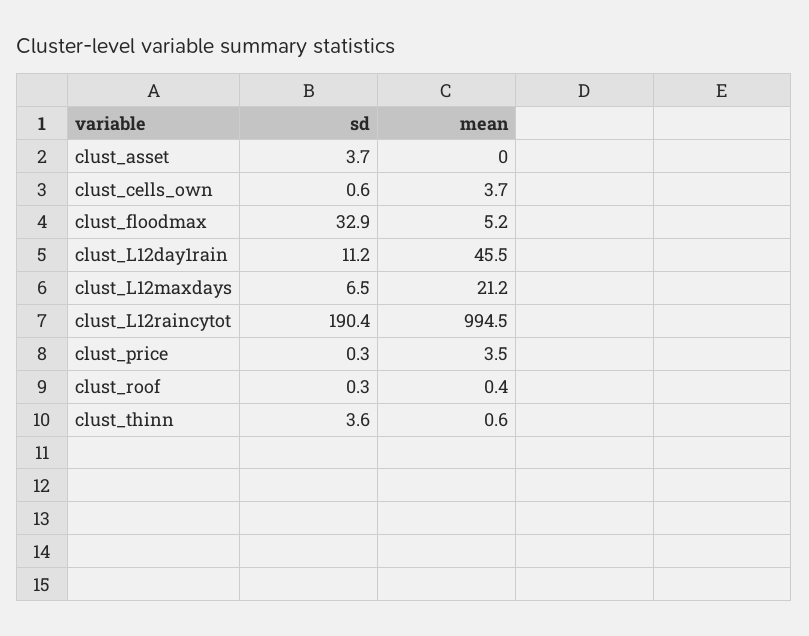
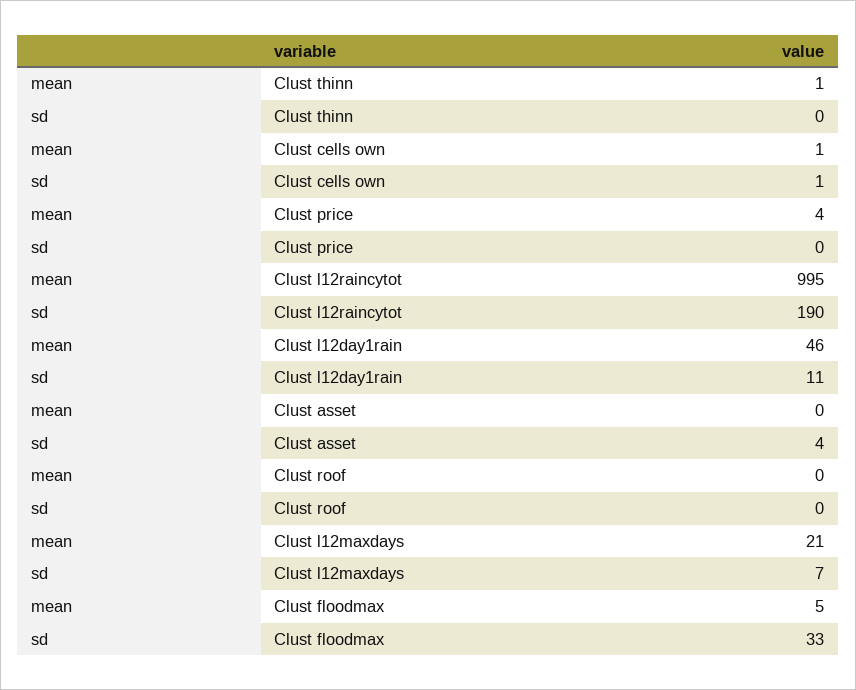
  {
    "sd": {
      "clust_asset": 3.7,
      "clust_cells_own": 0.6,
      "clust_floodmax": 32.9,
      "clust_L12day1rain": 11.2,
      "clust_L12maxdays": 6.5,
      "clust_L12raincytot": 190.4,
      "clust_price": 0.3,
      "clust_roof": 0.3,
-     "clust_thinn": 3.6
+     "clust_thinn": 0
    },
    "mean": {
      "clust_asset": 0,
-     "clust_cells_own": 3.7,
+     "clust_cells_own": 1,
      "clust_floodmax": 5.2,
      "clust_L12day1rain": 45.5,
      "clust_L12maxdays": 21.2,
      "clust_L12raincytot": 994.5,
      "clust_price": 3.5,
      "clust_roof": 0.4,
      "clust_thinn": 0.6
    }
  }

